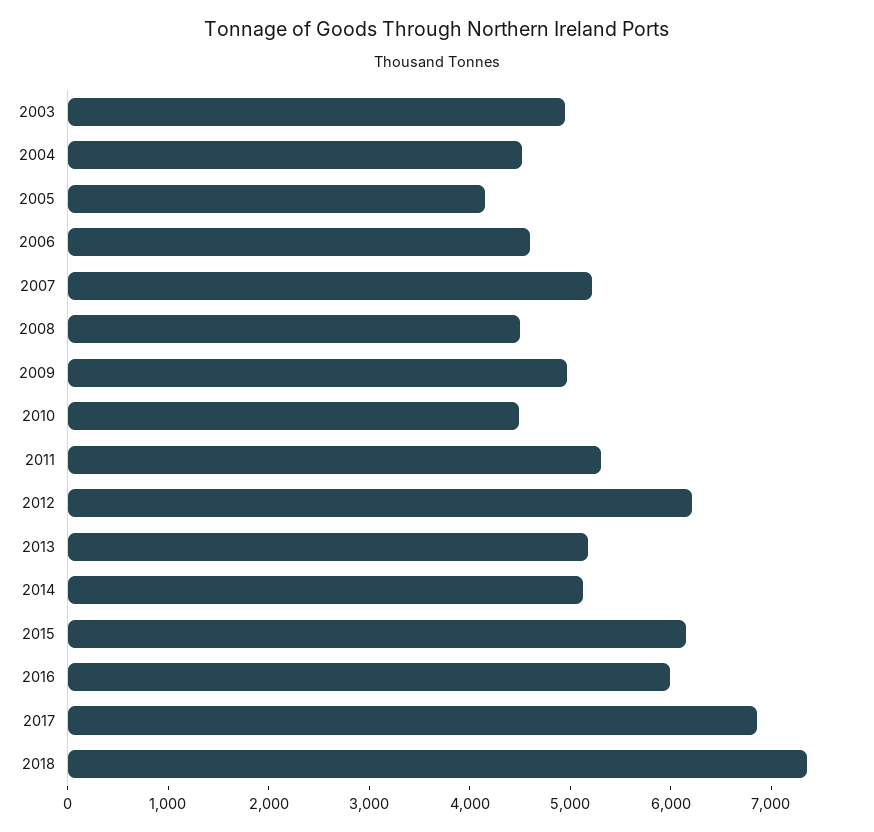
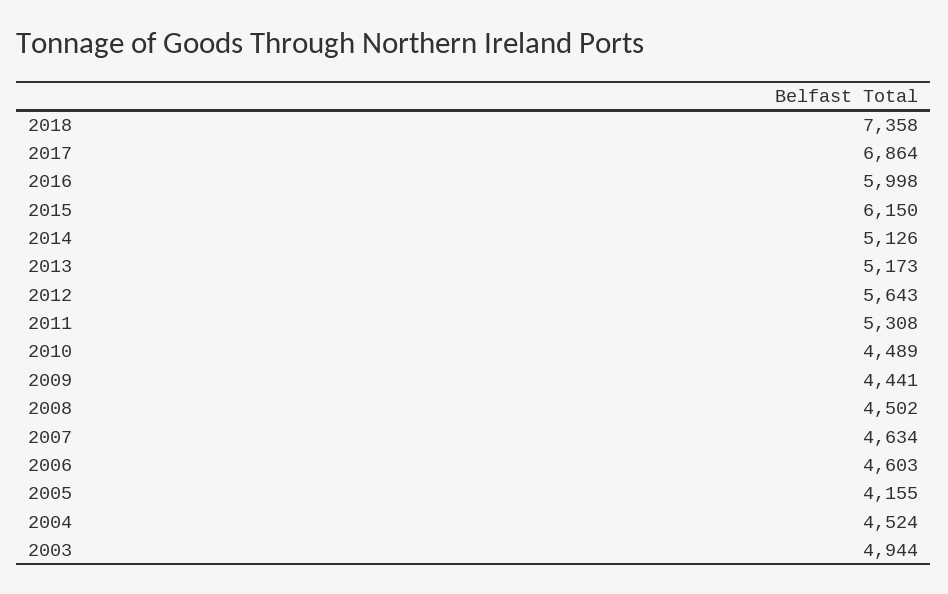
  {
    "2003": 4944,
    "2004": 4524,
    "2005": 4155,
    "2006": 4603,
-   "2007": 5200,
+   "2007": 4634,
    "2008": 4502,
-   "2009": 5000,
+   "2009": 4441,
    "2010": 4489,
    "2011": 5308,
-   "2012": 6200,
+   "2012": 5643,
    "2013": 5173,
    "2014": 5126,
    "2015": 6150,
    "2016": 5998,
    "2017": 6864,
    "2018": 7358
  }

